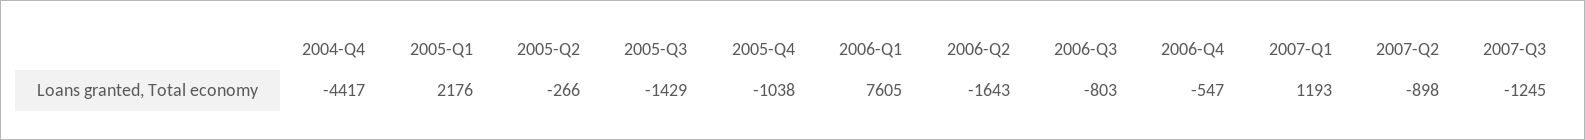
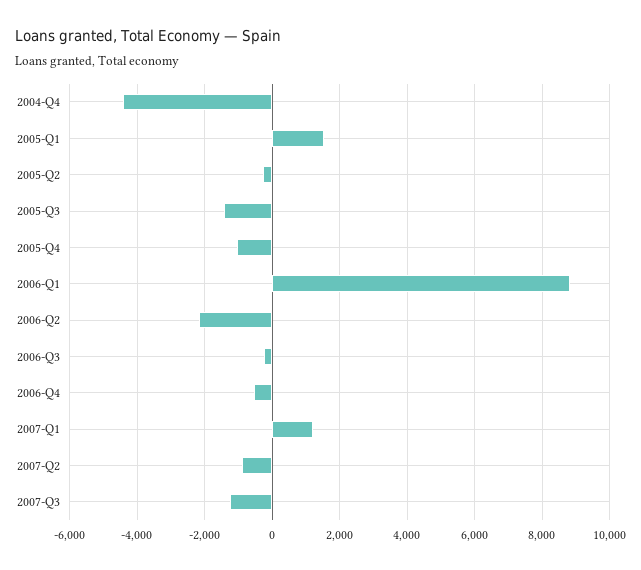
  {
    "2004-Q4": -4417,
-   "2005-Q1": 2176,
+   "2005-Q1": 1600,
    "2005-Q2": -266,
    "2005-Q3": -1429,
    "2005-Q4": -1038,
-   "2006-Q1": 7605,
+   "2006-Q1": 8800,
-   "2006-Q2": -1643,
+   "2006-Q2": -2200,
-   "2006-Q3": -803,
+   "2006-Q3": -200,
    "2006-Q4": -547,
    "2007-Q1": 1193,
    "2007-Q2": -898,
    "2007-Q3": -1245
  }

